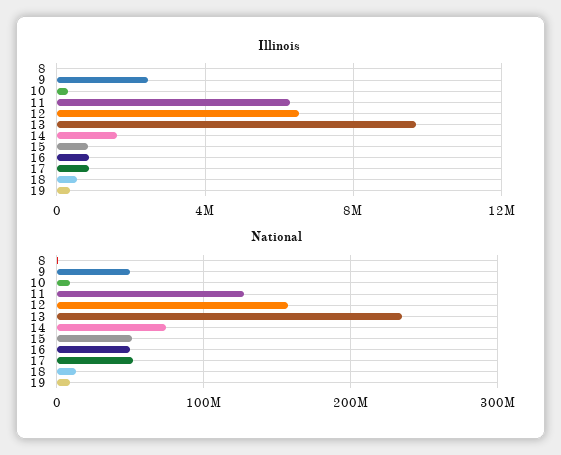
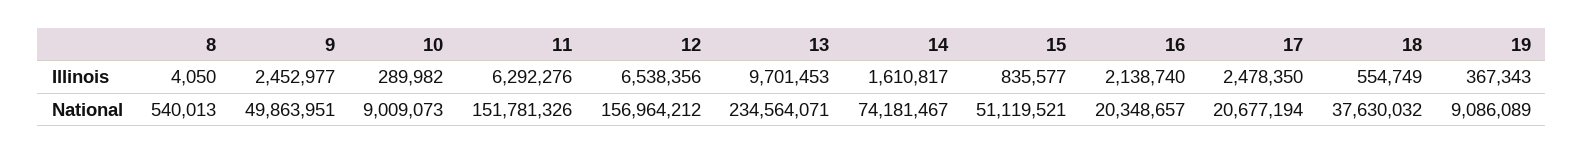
  {
    "Illinois": {
      "8": 4050,
      "9": 2452977,
      "10": 289982,
      "11": 6292276,
      "12": 6538356,
      "13": 9701453,
      "14": 1610817,
      "15": 835577,
-     "16": 1000000,
+     "16": 2138740,
-     "17": 1000000,
+     "17": 2478350,
      "18": 554749,
      "19": 367343
    },
    "National": {
      "8": 540013,
      "9": 49863951,
      "10": 9009073,
-     "11": 130000000,
+     "11": 151781326,
      "12": 156964212,
      "13": 234564071,
      "14": 74181467,
      "15": 51119521,
-     "16": 50000000,
+     "16": 20348657,
-     "17": 50000000,
+     "17": 20677194,
-     "18": 10000000,
+     "18": 37630032,
      "19": 9086089
    }
  }

